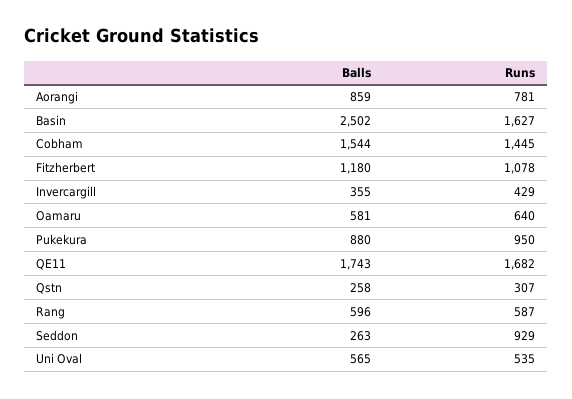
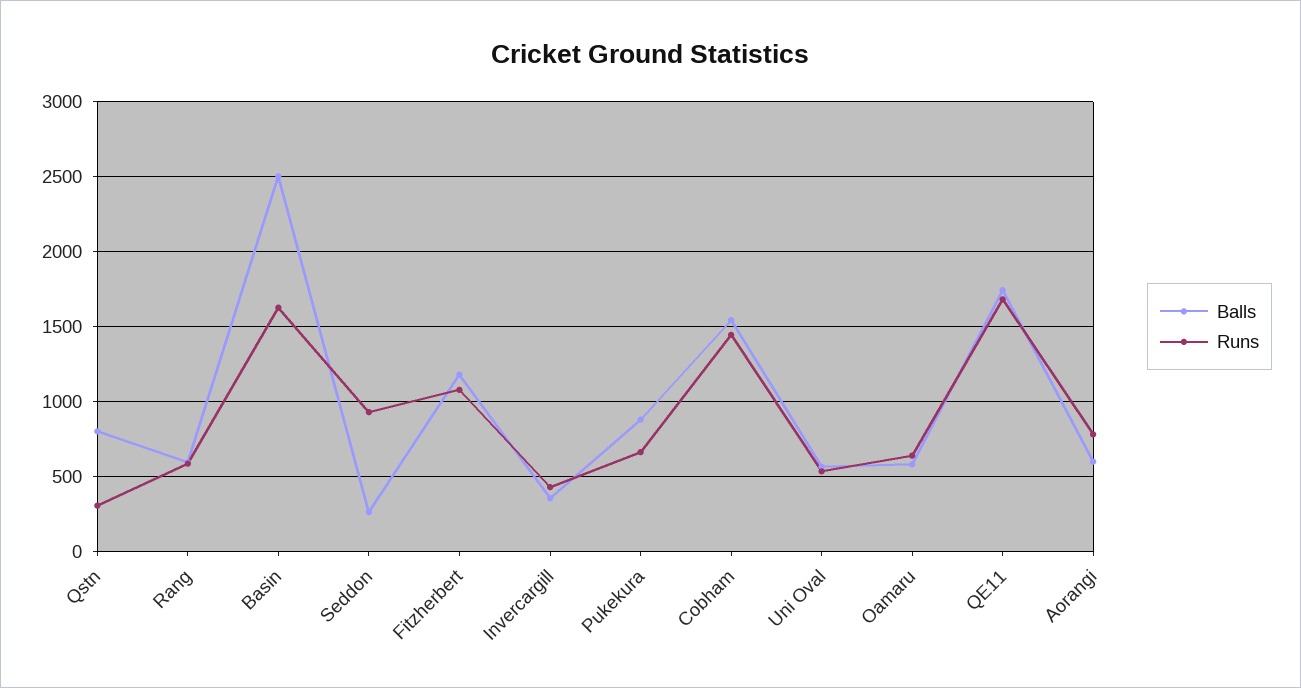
  {
    "Balls": {
-     "Aorangi": 859,
+     "Aorangi": 600,
      "Basin": 2502,
      "Cobham": 1544,
      "Fitzherbert": 1180,
      "Invercargill": 355,
      "Oamaru": 581,
      "Pukekura": 880,
      "QE11": 1743,
-     "Qstn": 258,
+     "Qstn": 800,
      "Rang": 596,
      "Seddon": 263,
      "Uni Oval": 565
    },
    "Runs": {
      "Aorangi": 781,
      "Basin": 1627,
      "Cobham": 1445,
      "Fitzherbert": 1078,
      "Invercargill": 429,
      "Oamaru": 640,
-     "Pukekura": 950,
+     "Pukekura": 650,
      "QE11": 1682,
      "Qstn": 307,
      "Rang": 587,
      "Seddon": 929,
      "Uni Oval": 535
    }
  }

